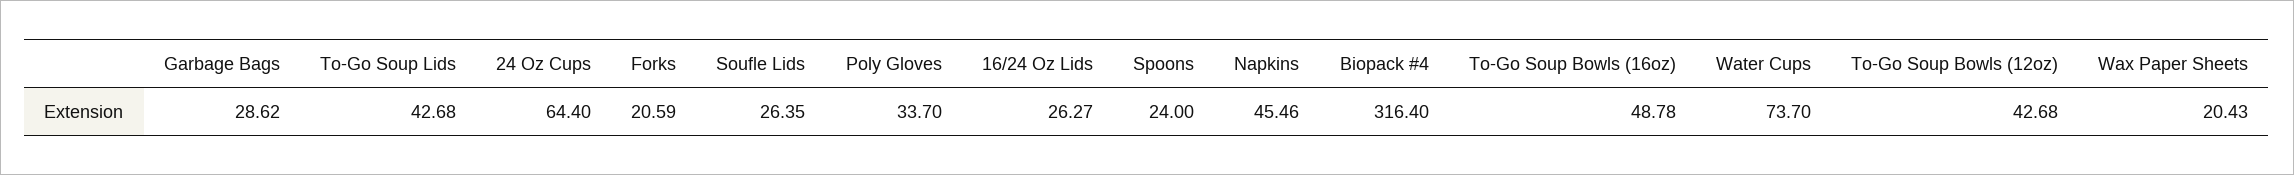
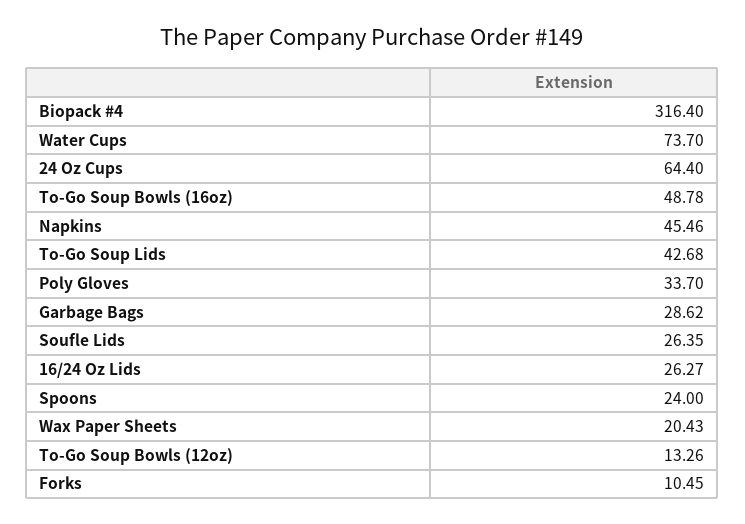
  {
    "Garbage Bags": 28.62,
    "To-Go Soup Lids": 42.68,
    "24 Oz Cups": 64.4,
-   "Forks": 20.59,
+   "Forks": 10.45,
    "Soufle Lids": 26.35,
    "Poly Gloves": 33.7,
    "16/24 Oz Lids": 26.27,
    "Spoons": 24,
    "Napkins": 45.46,
    "Biopack #4": 316.4,
    "To-Go Soup Bowls (16oz)": 48.78,
    "Water Cups": 73.7,
-   "To-Go Soup Bowls (12oz)": 42.68,
+   "To-Go Soup Bowls (12oz)": 13.26,
    "Wax Paper Sheets": 20.43
  }

